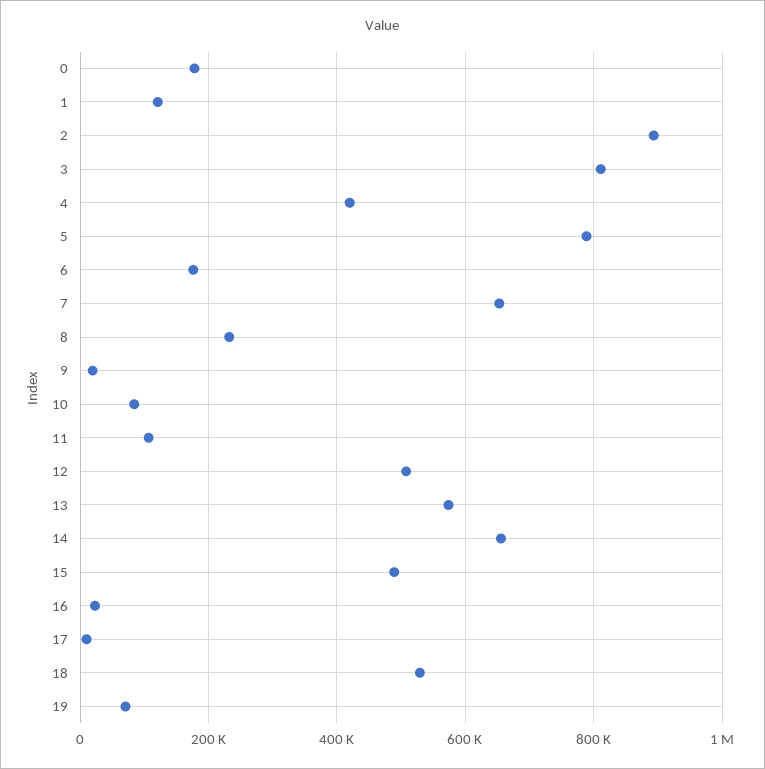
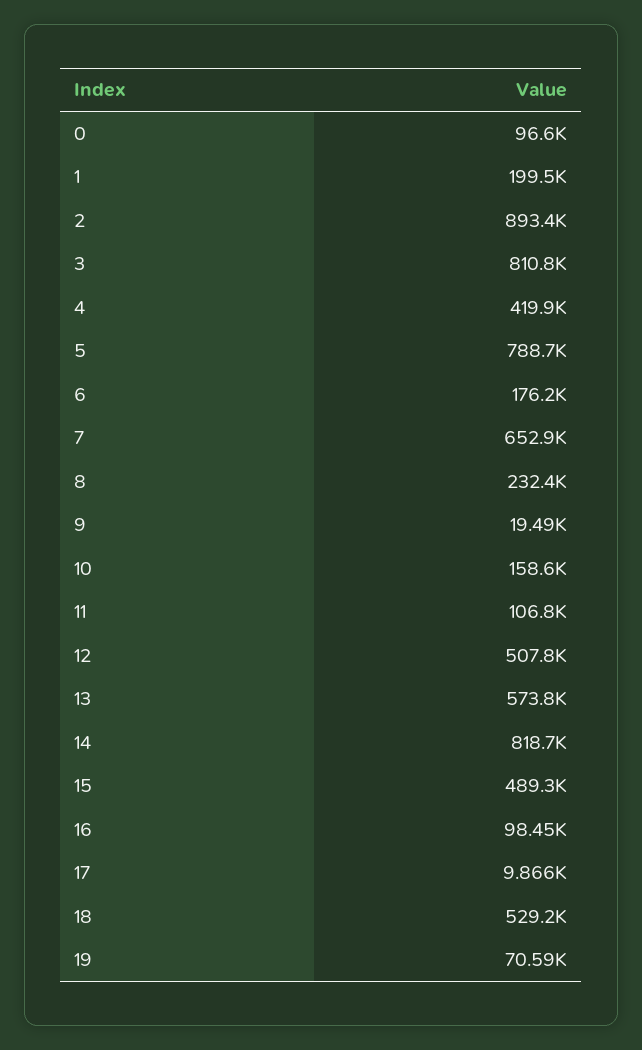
  {
-   "0": 180000,
+   "0": 96600,
-   "1": 120000,
+   "1": 199500,
    "2": 893400,
    "3": 810800,
    "4": 419900,
    "5": 788700,
    "6": 176200,
    "7": 652900,
    "8": 232400,
    "9": 19490,
-   "10": 80000,
+   "10": 158600,
    "11": 106800,
    "12": 507800,
    "13": 573800,
-   "14": 660000,
+   "14": 818700,
    "15": 489300,
-   "16": 20000,
+   "16": 98450,
    "17": 9866,
    "18": 529200,
    "19": 70590
  }

